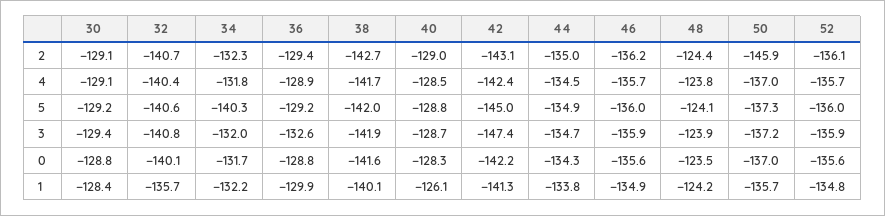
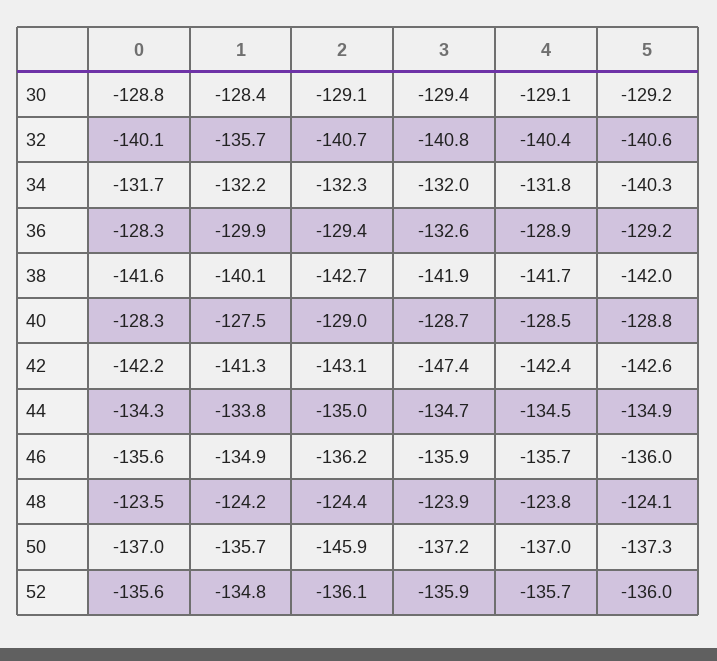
  {
    "30": {
      "2": -129.1,
      "4": -129.1,
      "5": -129.2,
      "3": -129.4,
      "0": -128.8,
      "1": -128.4
    },
    "32": {
      "2": -140.7,
      "4": -140.4,
      "5": -140.6,
      "3": -140.8,
      "0": -140.1,
      "1": -135.7
    },
    "34": {
      "2": -132.3,
      "4": -131.8,
      "5": -140.3,
      "3": -132,
      "0": -131.7,
      "1": -132.2
    },
    "36": {
      "2": -129.4,
      "4": -128.9,
      "5": -129.2,
      "3": -132.6,
-     "0": -128.8,
+     "0": -128.3,
      "1": -129.9
    },
    "38": {
      "2": -142.7,
      "4": -141.7,
      "5": -142,
      "3": -141.9,
      "0": -141.6,
      "1": -140.1
    },
    "40": {
      "2": -129,
      "4": -128.5,
      "5": -128.8,
      "3": -128.7,
      "0": -128.3,
-     "1": -126.1
+     "1": -127.5
    },
    "42": {
      "2": -143.1,
      "4": -142.4,
-     "5": -145,
+     "5": -142.6,
      "3": -147.4,
      "0": -142.2,
      "1": -141.3
    },
    "44": {
      "2": -135,
      "4": -134.5,
      "5": -134.9,
      "3": -134.7,
      "0": -134.3,
      "1": -133.8
    },
    "46": {
      "2": -136.2,
      "4": -135.7,
      "5": -136,
      "3": -135.9,
      "0": -135.6,
      "1": -134.9
    },
    "48": {
      "2": -124.4,
      "4": -123.8,
      "5": -124.1,
      "3": -123.9,
      "0": -123.5,
      "1": -124.2
    },
    "50": {
      "2": -145.9,
      "4": -137,
      "5": -137.3,
      "3": -137.2,
      "0": -137,
      "1": -135.7
    },
    "52": {
      "2": -136.1,
      "4": -135.7,
      "5": -136,
      "3": -135.9,
      "0": -135.6,
      "1": -134.8
    }
  }

